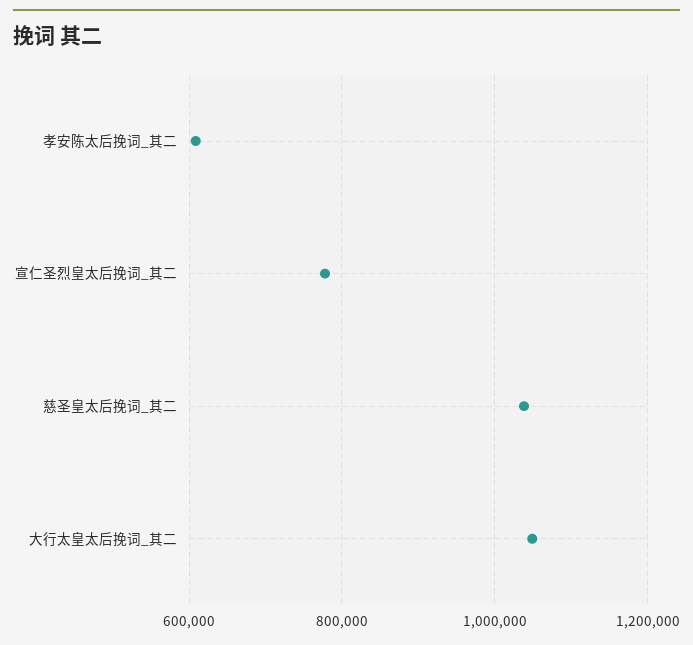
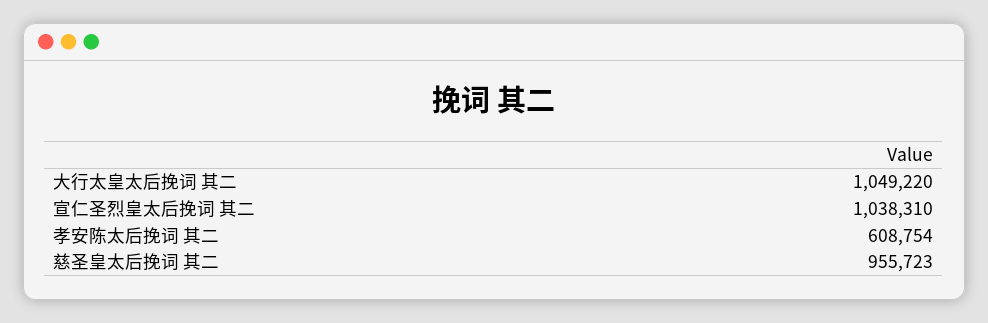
  {
    "孝安陈太后挽词_其二": 608754,
-   "宣仁圣烈皇太后挽词_其二": 780000,
+   "宣仁圣烈皇太后挽词_其二": 1038310,
-   "慈圣皇太后挽词_其二": 1040000,
+   "慈圣皇太后挽词_其二": 955723,
    "大行太皇太后挽词_其二": 1049220
  }

